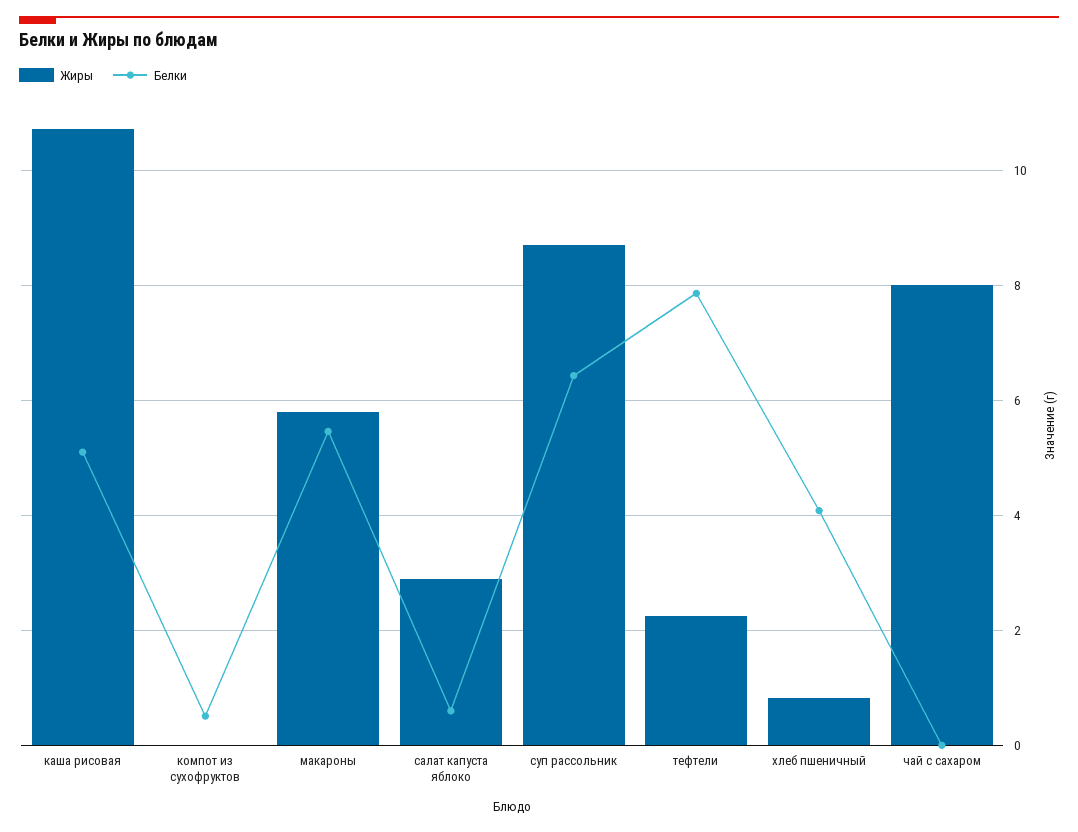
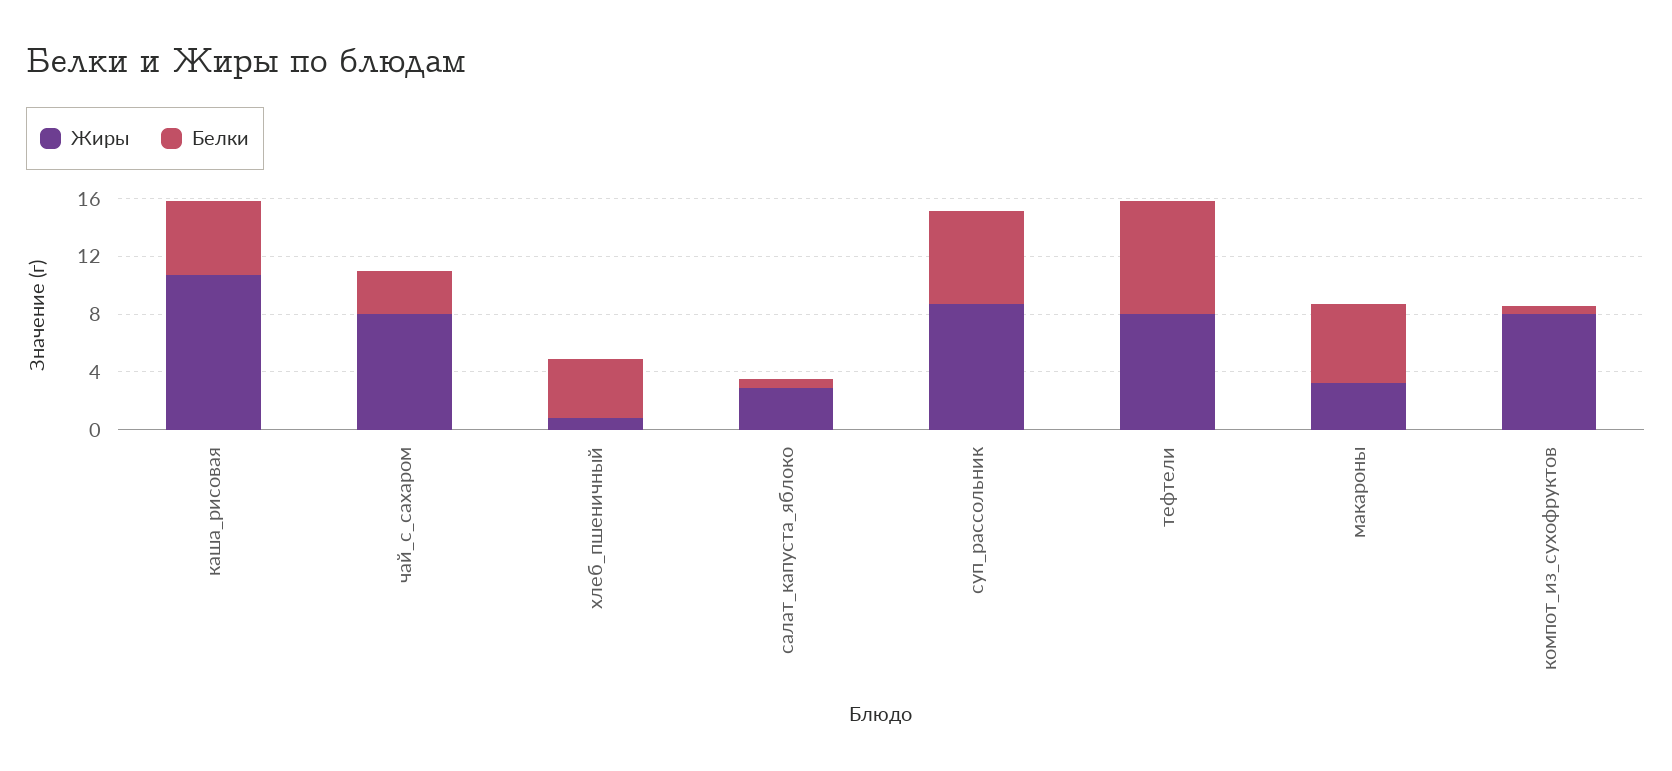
  {
    "Жиры": {
      "каша рисовая": 10.8,
-     "компот из сухофруктов": 0,
+     "компот из сухофруктов": 8,
-     "макароны": 5.8,
+     "макароны": 3,
      "салат капуста яблоко": 3,
      "суп рассольник": 8.8,
-     "тефтели": 2.2,
+     "тефтели": 8,
      "хлеб пшеничный": 0.8,
      "чай с сахаром": 8
    },
    "Белки": {
      "каша рисовая": 5.2,
      "компот из сухофруктов": 0.6,
      "макароны": 5.4,
      "салат капуста яблоко": 0.6,
      "суп рассольник": 6.4,
      "тефтели": 7.8,
      "хлеб пшеничный": 4,
-     "чай с сахаром": 0
+     "чай с сахаром": 3
    }
  }

